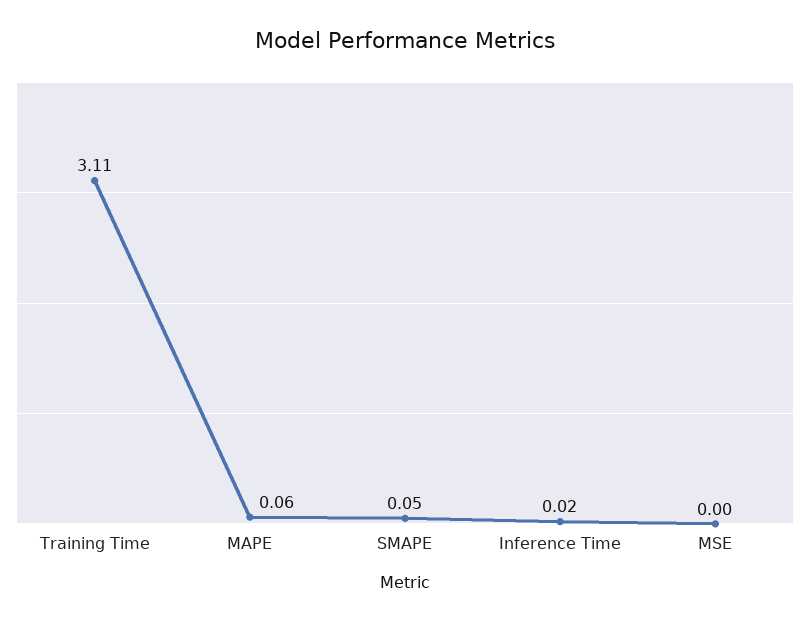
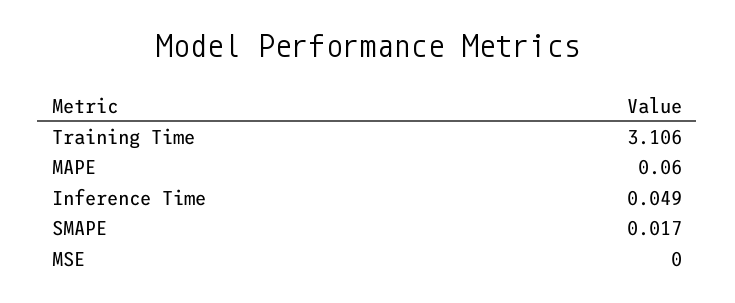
  {
    "Training Time": 3.106,
    "MAPE": 0.06,
-   "SMAPE": 0.05,
+   "SMAPE": 0.017,
-   "Inference Time": 0.02,
+   "Inference Time": 0.049,
    "MSE": 0
  }

